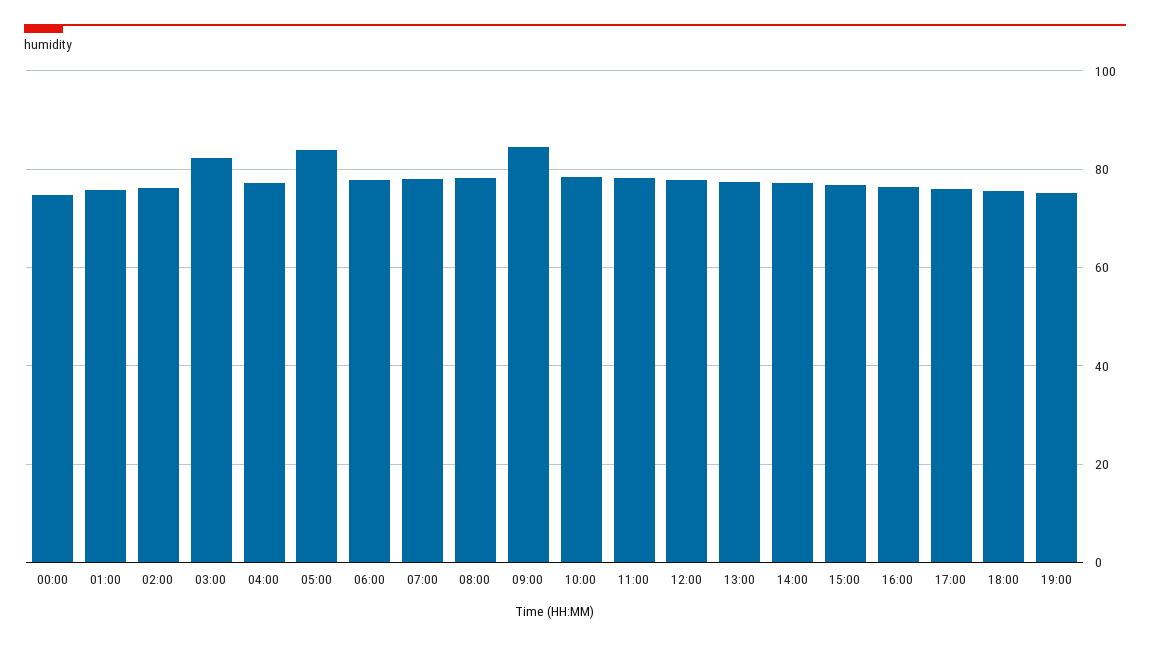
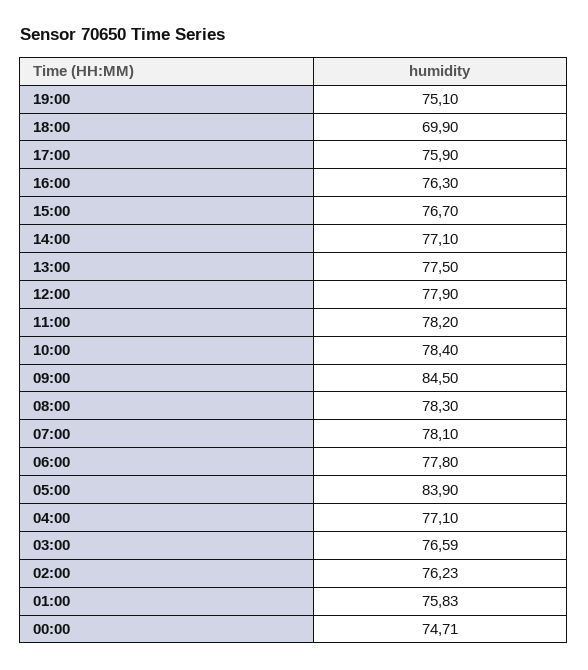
  {
    "00:00": 74.71,
    "01:00": 75.83,
    "02:00": 76.23,
-   "03:00": 82,
+   "03:00": 76.59,
    "04:00": 77.1,
    "05:00": 83.9,
    "06:00": 77.8,
    "07:00": 78.1,
    "08:00": 78.3,
    "09:00": 84.5,
    "10:00": 78.4,
    "11:00": 78.2,
    "12:00": 77.9,
    "13:00": 77.5,
    "14:00": 77.1,
    "15:00": 76.7,
    "16:00": 76.3,
    "17:00": 75.9,
-   "18:00": 76,
+   "18:00": 69.9,
    "19:00": 75.1
  }

